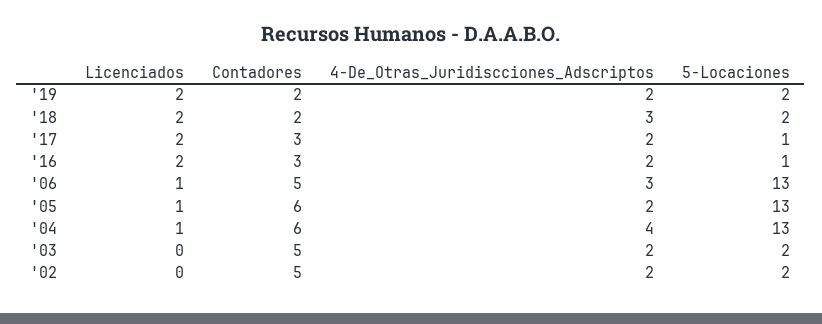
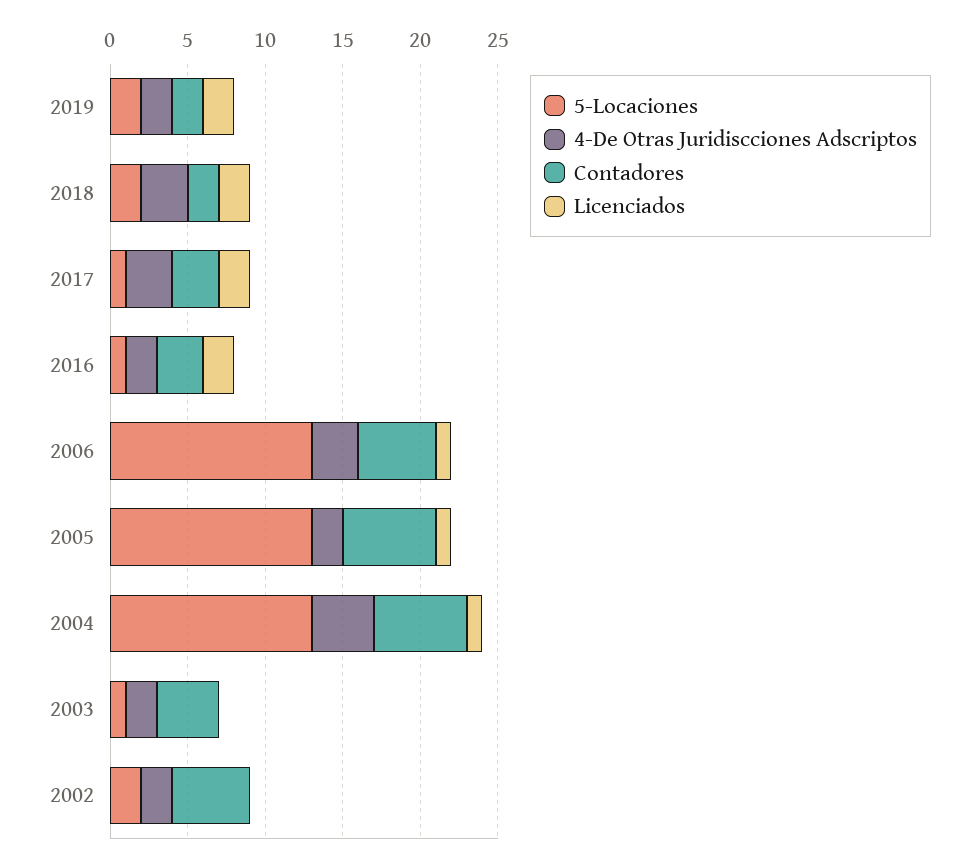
  {
    "Licenciados": {
      "'19": 2,
      "'18": 2,
      "'17": 2,
      "'16": 2,
      "'06": 1,
      "'05": 1,
      "'04": 1,
      "'03": 0,
      "'02": 0
    },
    "Contadores": {
      "'19": 2,
      "'18": 2,
      "'17": 3,
      "'16": 3,
      "'06": 5,
      "'05": 6,
      "'04": 6,
-     "'03": 5,
+     "'03": 4,
      "'02": 5
    },
    "4-De_Otras_Juridiscciones_Adscriptos": {
      "'19": 2,
      "'18": 3,
-     "'17": 2,
+     "'17": 3,
      "'16": 2,
      "'06": 3,
      "'05": 2,
      "'04": 4,
      "'03": 2,
      "'02": 2
    },
    "5-Locaciones": {
      "'19": 2,
      "'18": 2,
      "'17": 1,
      "'16": 1,
      "'06": 13,
      "'05": 13,
      "'04": 13,
-     "'03": 2,
+     "'03": 1,
      "'02": 2
    }
  }

